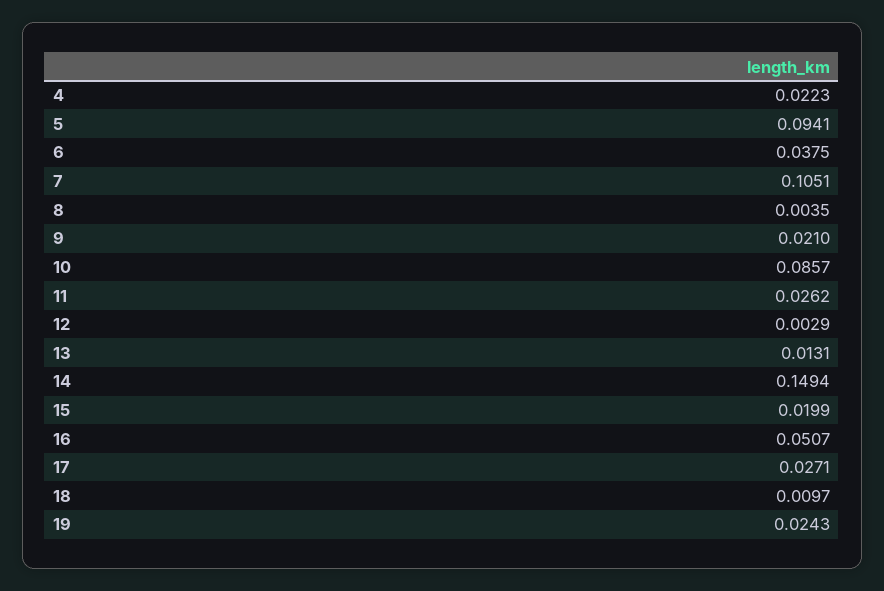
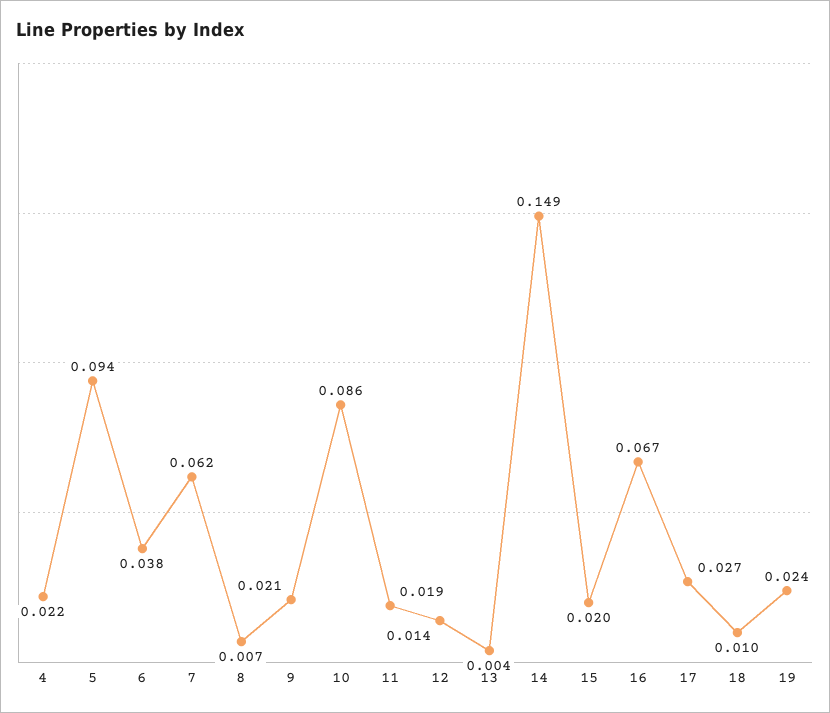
  {
    "4": 0.0223,
    "5": 0.0941,
    "6": 0.0375,
-   "7": 0.1051,
+   "7": 0.062,
-   "8": 0.0035,
+   "8": 0.007,
    "9": 0.021,
    "10": 0.0857,
-   "11": 0.0262,
+   "11": 0.019,
-   "12": 0.0029,
+   "12": 0.014,
-   "13": 0.0131,
+   "13": 0.004,
    "14": 0.1494,
    "15": 0.0199,
-   "16": 0.0507,
+   "16": 0.067,
    "17": 0.0271,
    "18": 0.0097,
    "19": 0.0243
  }

